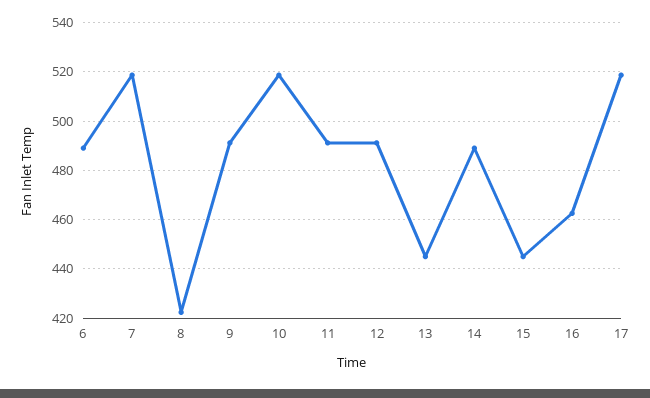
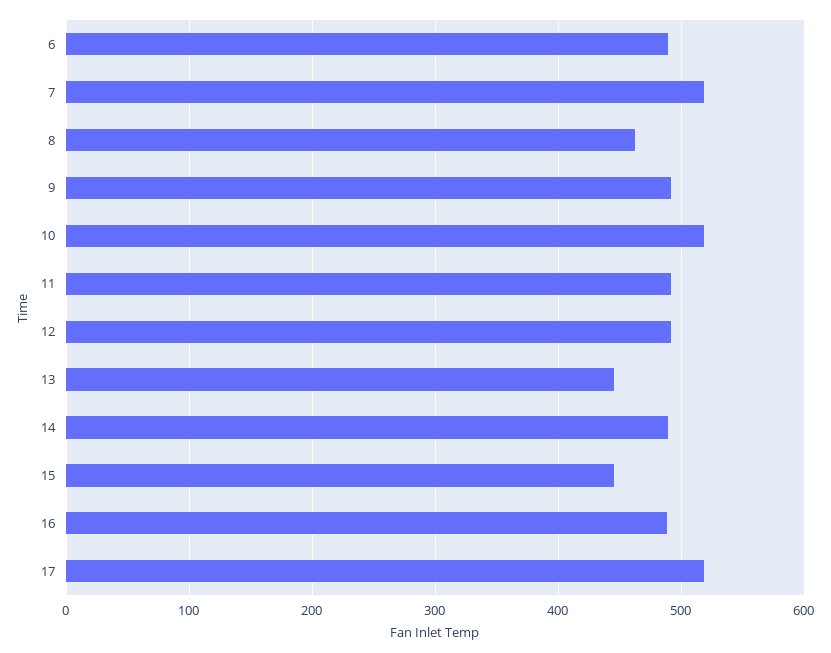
  {
    "6": 490,
    "7": 517.5,
-   "8": 422.5,
+   "8": 460,
    "9": 490,
    "10": 517.5,
    "11": 490,
    "12": 490,
    "13": 445,
    "14": 490,
    "15": 445,
-   "16": 462.5,
+   "16": 490,
    "17": 517.5
  }

